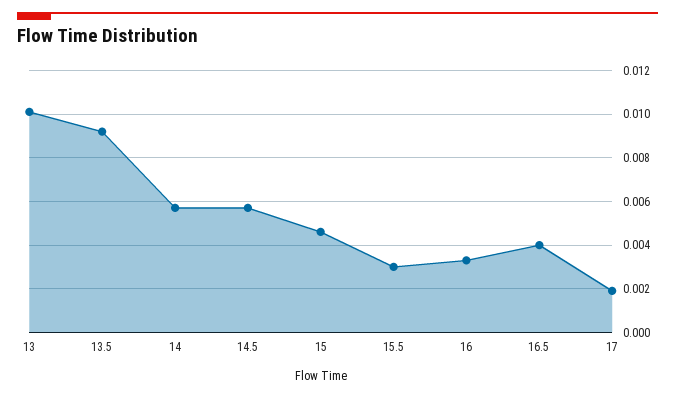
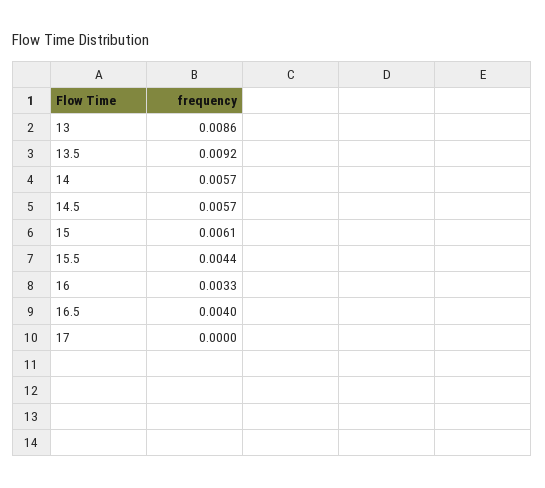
  {
-   "13": 0.01,
+   "13": 0.0086,
    "13.5": 0.0092,
    "14": 0.0057,
    "14.5": 0.0057,
-   "15": 0.0045,
+   "15": 0.0061,
-   "15.5": 0.003,
+   "15.5": 0.0044,
    "16": 0.0033,
    "16.5": 0.004,
-   "17": 0.002
+   "17": 0
  }

